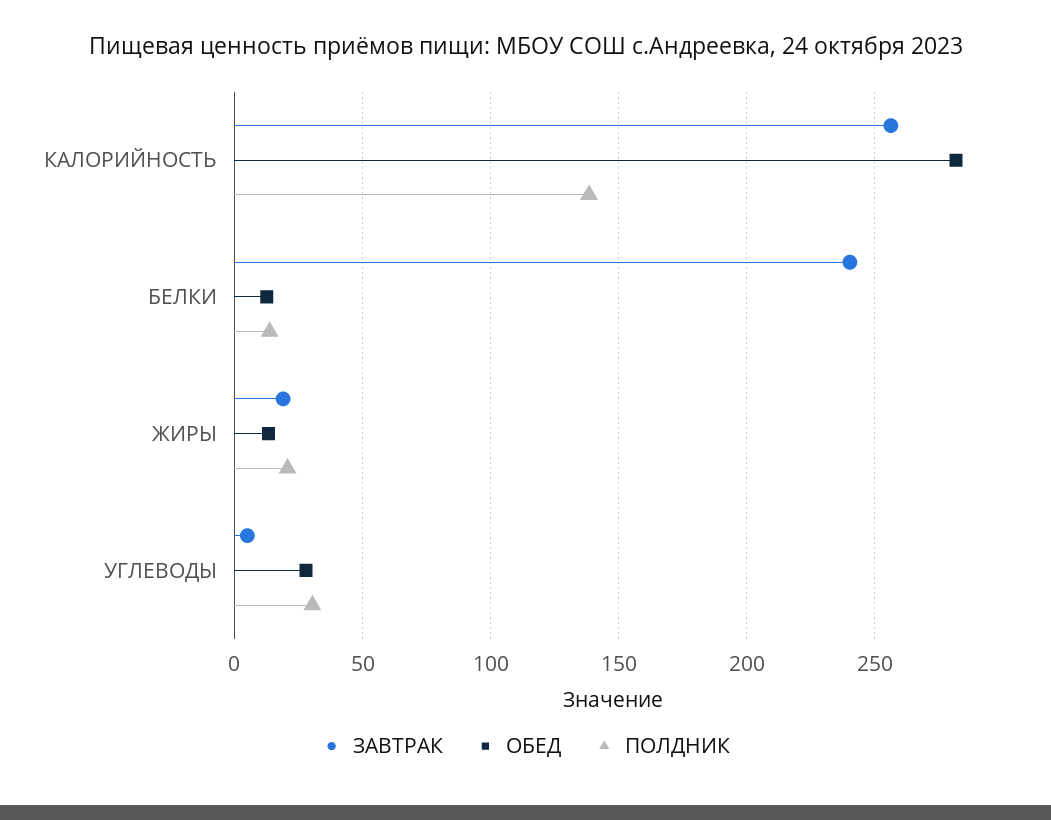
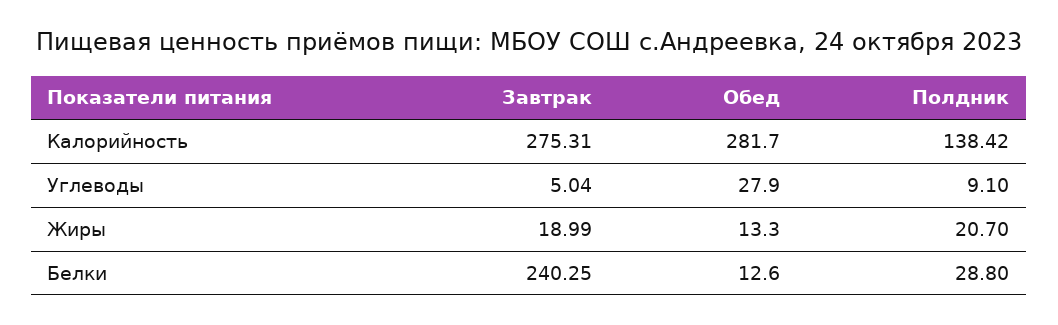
  {
    "ЗАВТРАК": {
-     "КАЛОРИЙНОСТЬ": 255,
+     "КАЛОРИЙНОСТЬ": 275.31,
      "БЕЛКИ": 240.25,
      "ЖИРЫ": 18.99,
      "УГЛЕВОДЫ": 5.04
    },
    "ОБЕД": {
      "КАЛОРИЙНОСТЬ": 281.7,
      "БЕЛКИ": 12.6,
      "ЖИРЫ": 13.3,
      "УГЛЕВОДЫ": 27.9
    },
    "ПОЛДНИК": {
      "КАЛОРИЙНОСТЬ": 138.42,
-     "БЕЛКИ": 15,
+     "БЕЛКИ": 28.8,
      "ЖИРЫ": 20.7,
-     "УГЛЕВОДЫ": 30
+     "УГЛЕВОДЫ": 9.1
    }
  }

